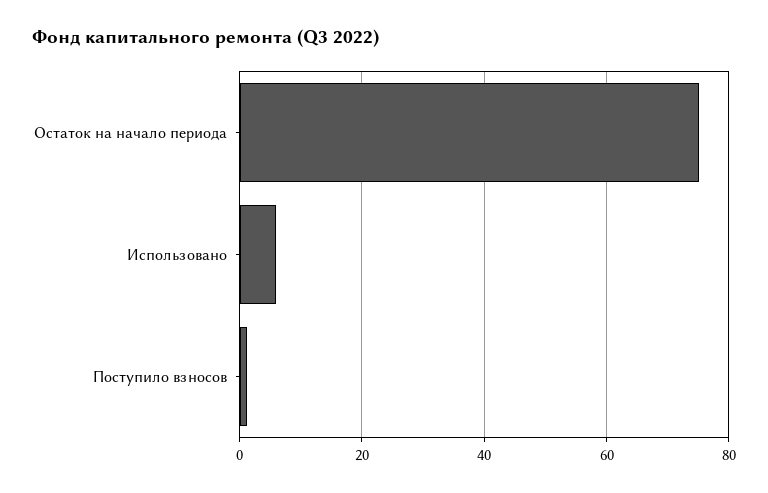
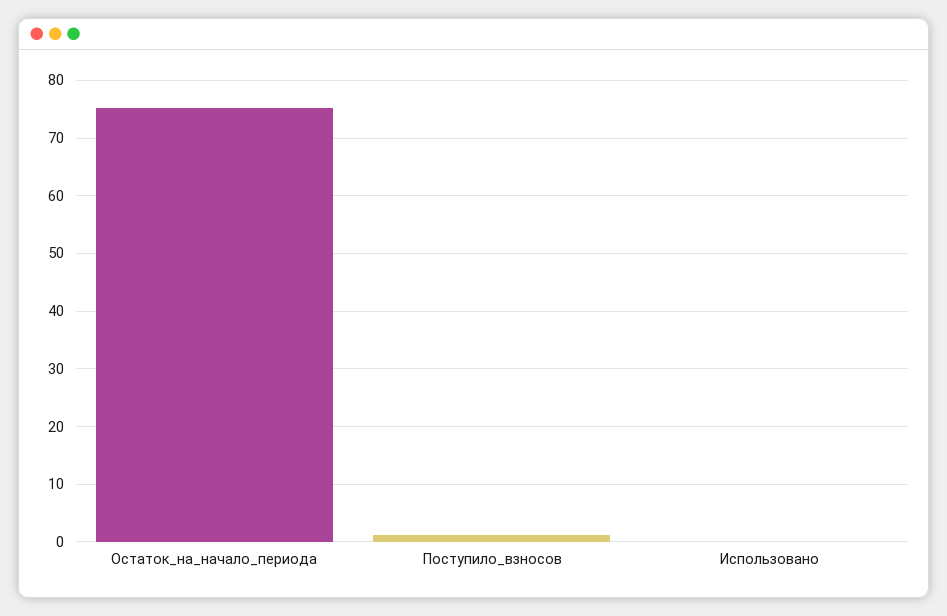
  {
    "Остаток на начало периода": 76,
-   "Использовано": 6,
+   "Использовано": 0,
    "Поступило взносов": 2
  }

